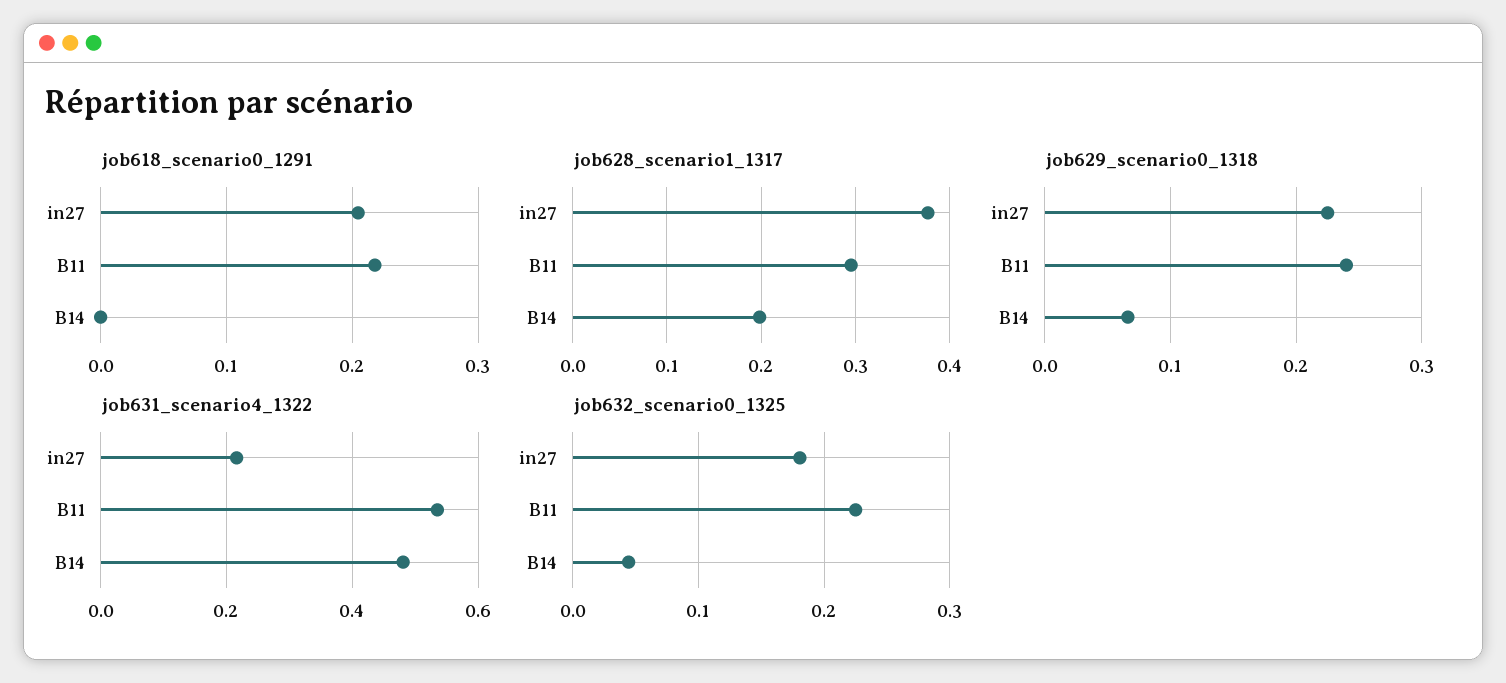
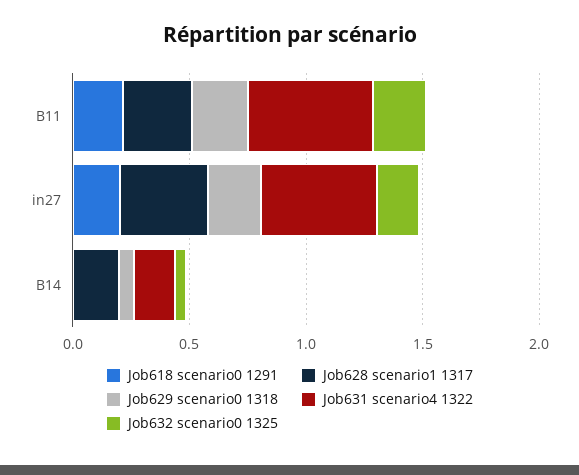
  {
    "job618_scenario0_1291": {
      "in27": 0.2,
      "B11": 0.22,
      "B14": 0
    },
    "job628_scenario1_1317": {
      "in27": 0.38,
      "B11": 0.3,
      "B14": 0.2
    },
    "job629_scenario0_1318": {
      "in27": 0.23,
      "B11": 0.24,
      "B14": 0.07
    },
    "job631_scenario4_1322": {
-     "in27": 0.22,
+     "in27": 0.5,
      "B11": 0.54,
-     "B14": 0.48
+     "B14": 0.2
    },
    "job632_scenario0_1325": {
      "in27": 0.18,
      "B11": 0.23,
      "B14": 0.04
    }
  }

